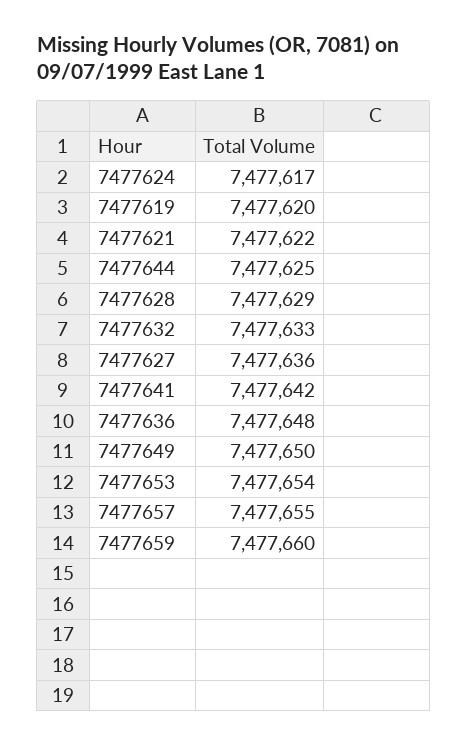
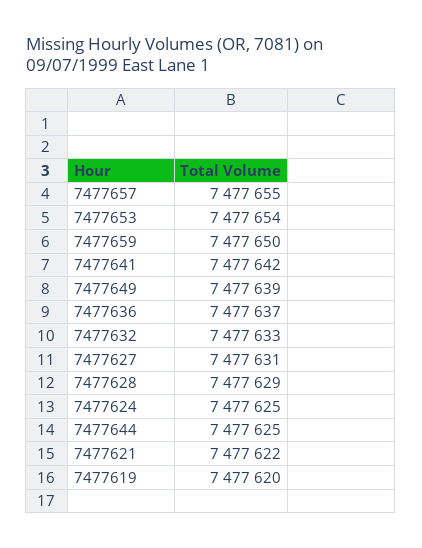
  {
-   "7477624": 7477617,
+   "7477624": 7477625,
    "7477619": 7477620,
    "7477621": 7477622,
    "7477644": 7477625,
    "7477628": 7477629,
    "7477632": 7477633,
-   "7477627": 7477636,
+   "7477627": 7477631,
    "7477641": 7477642,
-   "7477636": 7477648,
+   "7477636": 7477637,
-   "7477649": 7477650,
+   "7477649": 7477639,
    "7477653": 7477654,
    "7477657": 7477655,
-   "7477659": 7477660
+   "7477659": 7477650
  }

